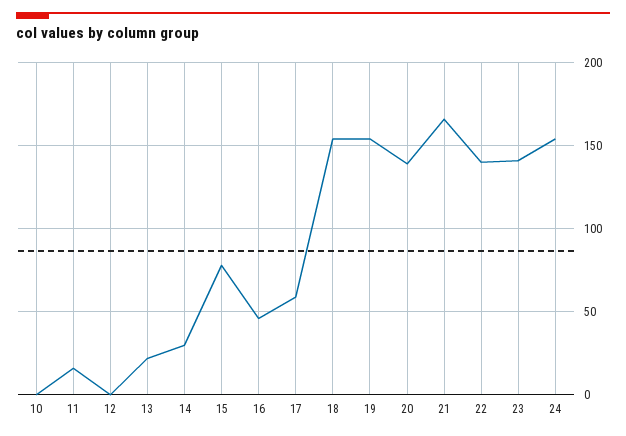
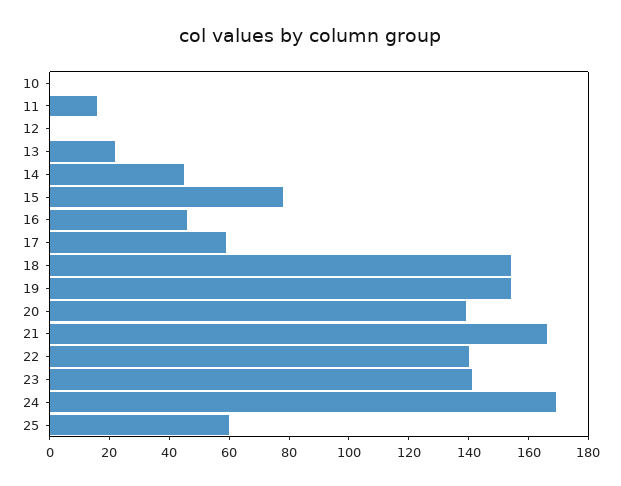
  {
    "10": 0,
    "11": 15,
    "12": 0,
    "13": 20,
-   "14": 30,
+   "14": 45,
    "15": 80,
    "16": 45,
    "17": 60,
    "18": 155,
    "19": 155,
    "20": 140,
    "21": 165,
    "22": 140,
    "23": 140,
-   "24": 155
+   "24": 170,
+   "25": 60
  }

